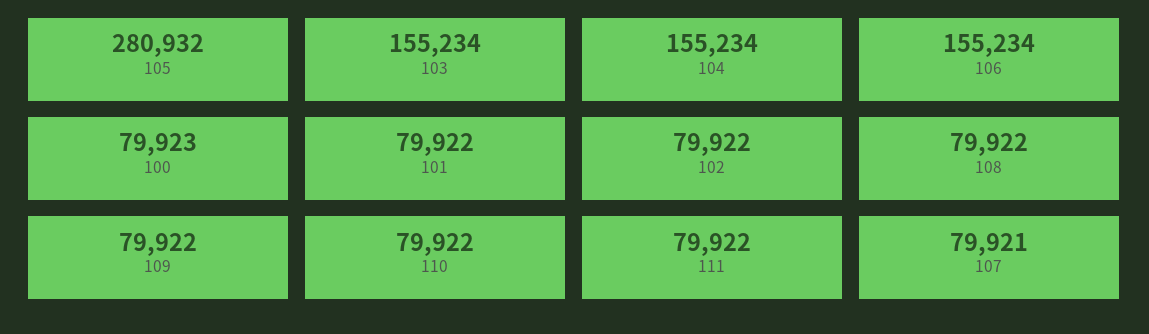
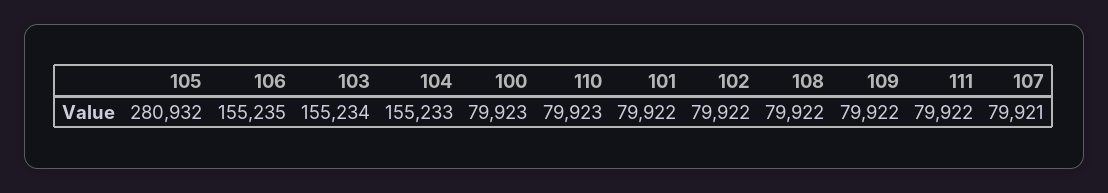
  {
    "105": 280932,
    "103": 155234,
-   "104": 155234,
+   "104": 155233,
-   "106": 155234,
+   "106": 155235,
    "100": 79923,
    "101": 79922,
    "102": 79922,
    "108": 79922,
    "109": 79922,
-   "110": 79922,
+   "110": 79923,
    "111": 79922,
    "107": 79921
  }

